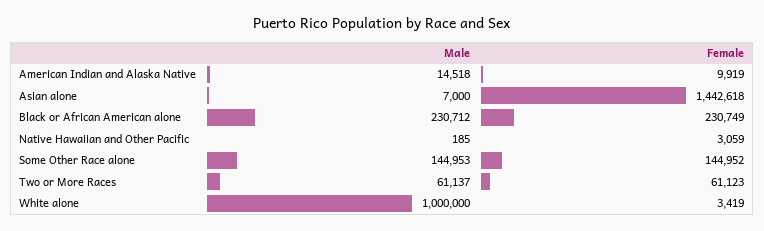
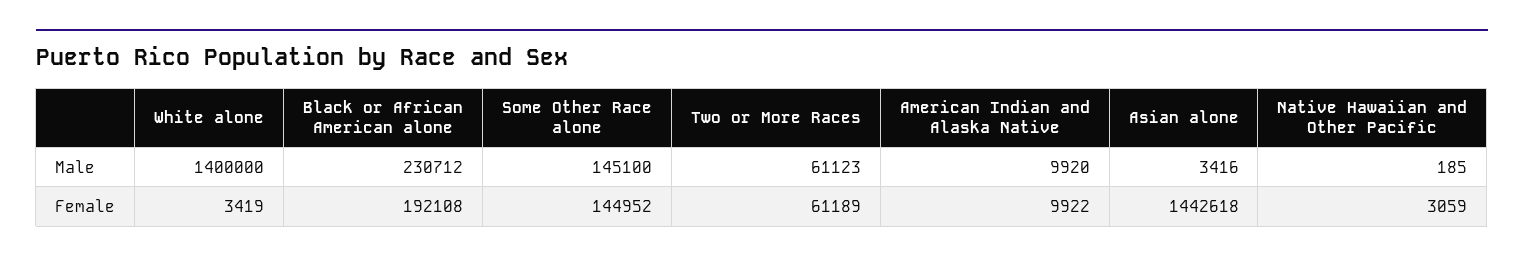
  {
    "Male": {
-     "American Indian and Alaska Native": 14518,
+     "American Indian and Alaska Native": 9920,
-     "Asian alone": 7000,
+     "Asian alone": 3416,
      "Black or African American alone": 230712,
      "Native Hawaiian and Other Pacific": 185,
-     "Some Other Race alone": 144953,
+     "Some Other Race alone": 145100,
-     "Two or More Races": 61137,
+     "Two or More Races": 61123,
-     "White alone": 1000000
+     "White alone": 1400000
    },
    "Female": {
-     "American Indian and Alaska Native": 9919,
+     "American Indian and Alaska Native": 9922,
      "Asian alone": 1442618,
-     "Black or African American alone": 230749,
+     "Black or African American alone": 192108,
      "Native Hawaiian and Other Pacific": 3059,
      "Some Other Race alone": 144952,
-     "Two or More Races": 61123,
+     "Two or More Races": 61189,
      "White alone": 3419
    }
  }

